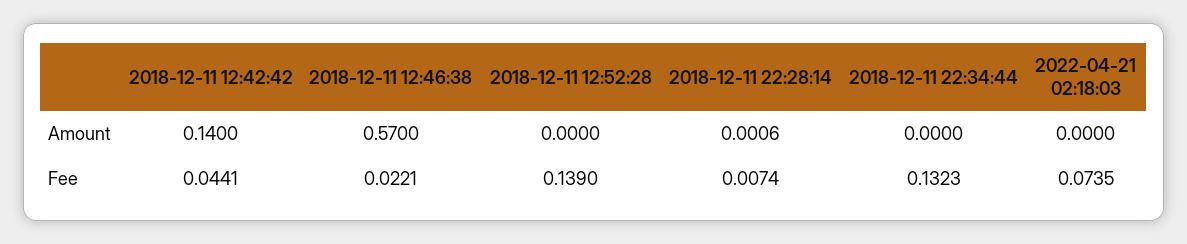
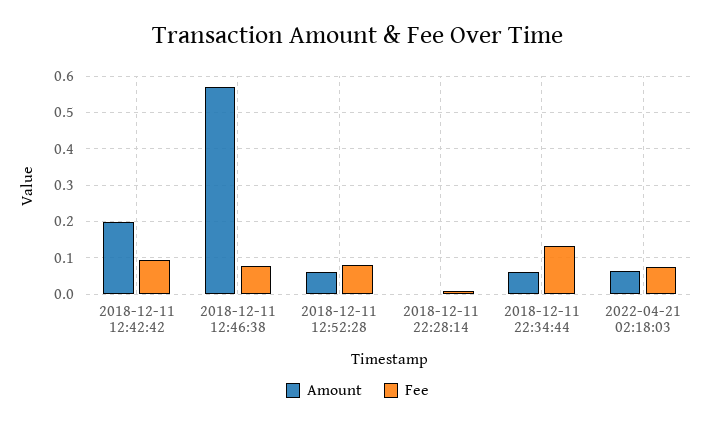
  {
    "Amount": {
-     "2018-12-11 12:42:42": 0.14,
+     "2018-12-11 12:42:42": 0.2,
      "2018-12-11 12:46:38": 0.57,
-     "2018-12-11 12:52:28": 0,
+     "2018-12-11 12:52:28": 0.06,
      "2018-12-11 22:28:14": 0.0006,
-     "2018-12-11 22:34:44": 0,
+     "2018-12-11 22:34:44": 0.06,
-     "2022-04-21 02:18:03": 0
+     "2022-04-21 02:18:03": 0.06
    },
    "Fee": {
-     "2018-12-11 12:42:42": 0.0441,
+     "2018-12-11 12:42:42": 0.1,
-     "2018-12-11 12:46:38": 0.0221,
+     "2018-12-11 12:46:38": 0.08,
-     "2018-12-11 12:52:28": 0.139,
+     "2018-12-11 12:52:28": 0.08,
      "2018-12-11 22:28:14": 0.0074,
      "2018-12-11 22:34:44": 0.1323,
      "2022-04-21 02:18:03": 0.0735
    }
  }

